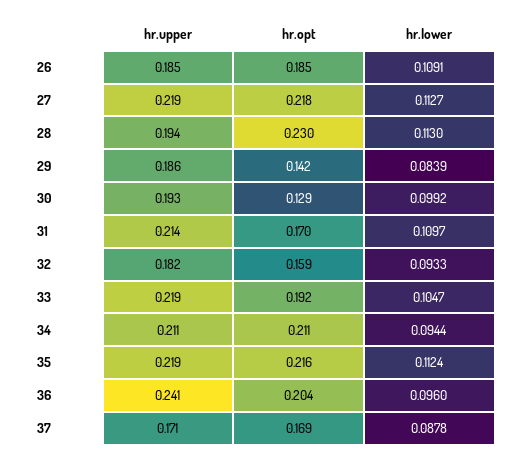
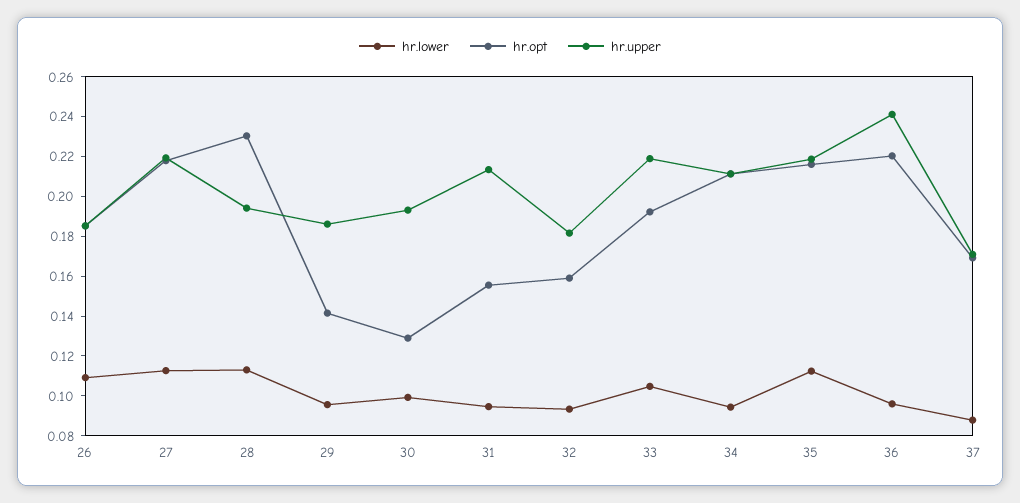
  {
    "hr.upper": {
      "26": 0.185,
      "27": 0.219,
      "28": 0.194,
      "29": 0.186,
      "30": 0.193,
      "31": 0.214,
      "32": 0.182,
      "33": 0.219,
      "34": 0.211,
      "35": 0.219,
      "36": 0.241,
      "37": 0.171
    },
    "hr.opt": {
      "26": 0.185,
      "27": 0.218,
      "28": 0.23,
      "29": 0.142,
      "30": 0.129,
-     "31": 0.17,
+     "31": 0.155,
      "32": 0.159,
      "33": 0.192,
      "34": 0.211,
      "35": 0.216,
-     "36": 0.204,
+     "36": 0.22,
      "37": 0.169
    },
    "hr.lower": {
      "26": 0.1091,
      "27": 0.1127,
      "28": 0.113,
-     "29": 0.0839,
+     "29": 0.095,
      "30": 0.0992,
-     "31": 0.1097,
+     "31": 0.095,
      "32": 0.0933,
      "33": 0.1047,
      "34": 0.0944,
      "35": 0.1124,
      "36": 0.096,
      "37": 0.0878
    }
  }

